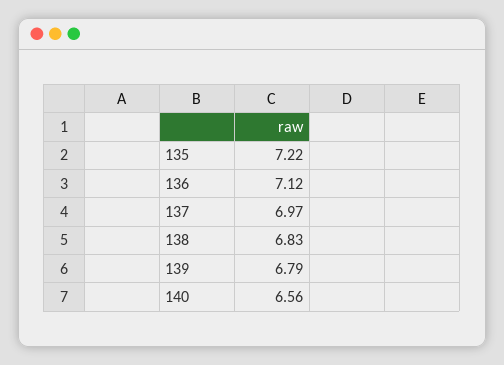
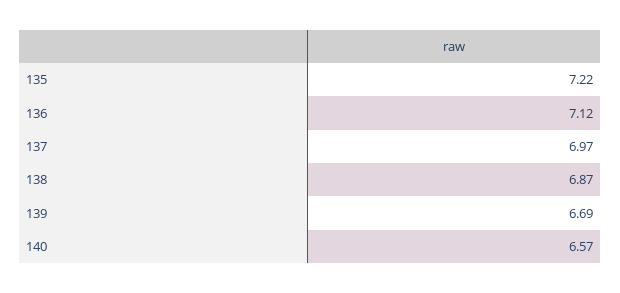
  {
    "135": 7.22,
    "136": 7.12,
    "137": 6.97,
-   "138": 6.83,
+   "138": 6.87,
-   "139": 6.79,
+   "139": 6.69,
-   "140": 6.56
+   "140": 6.57
  }

